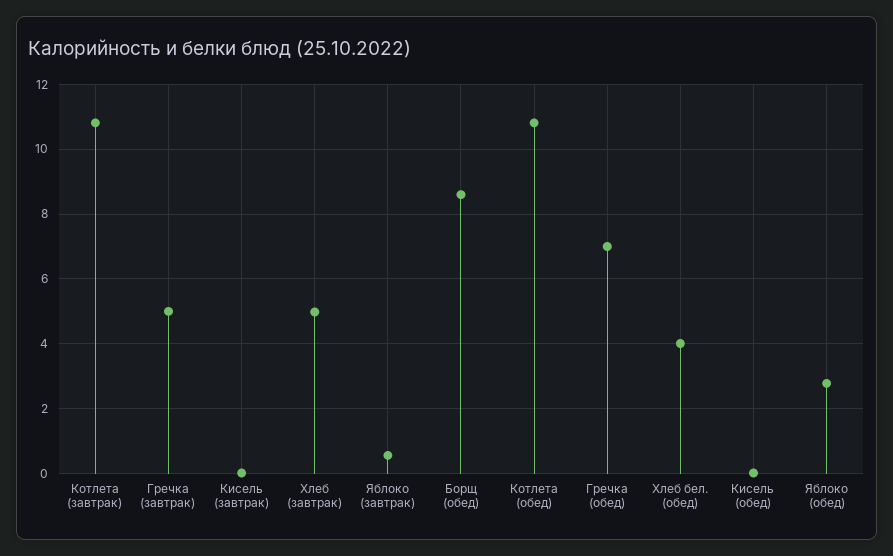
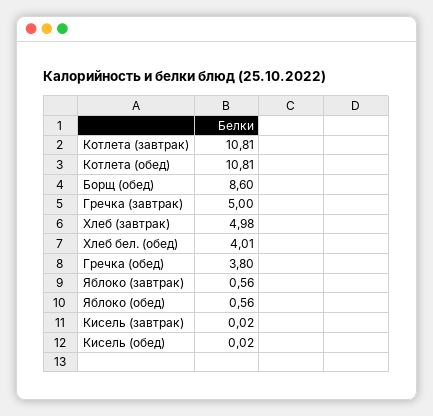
  {
    "Котлета (завтрак)": 10.81,
    "Гречка (завтрак)": 5,
    "Кисель (завтрак)": 0.02,
    "Хлеб (завтрак)": 4.98,
    "Яблоко (завтрак)": 0.56,
    "Борщ (обед)": 8.6,
    "Котлета (обед)": 10.81,
-   "Гречка (обед)": 7,
+   "Гречка (обед)": 3.8,
    "Хлеб бел. (обед)": 4.01,
    "Кисель (обед)": 0.02,
-   "Яблоко (обед)": 2.8
+   "Яблоко (обед)": 0.56
  }

